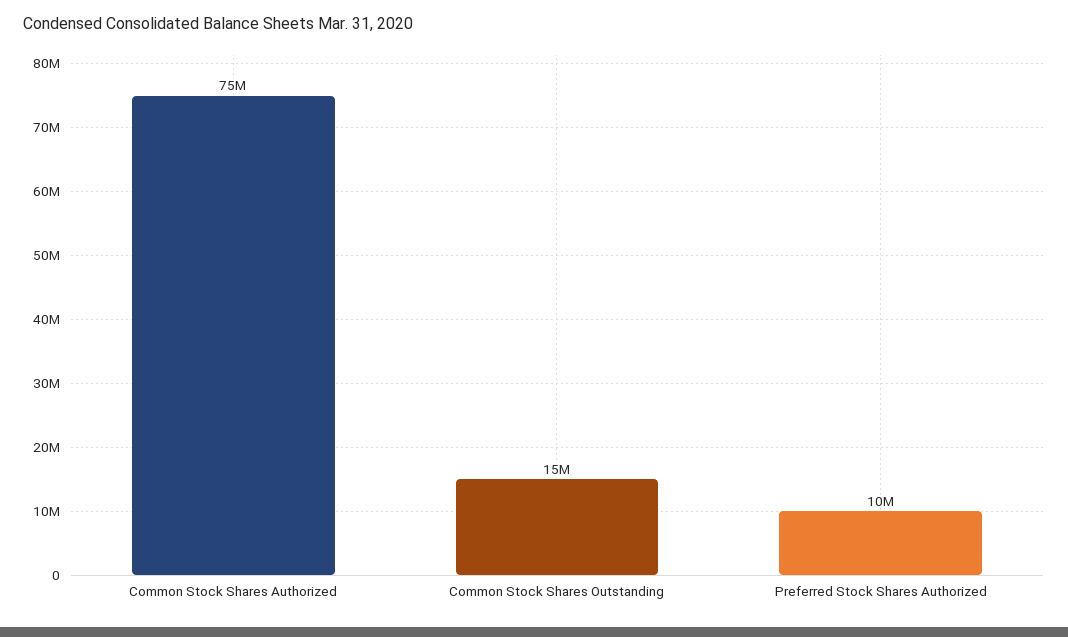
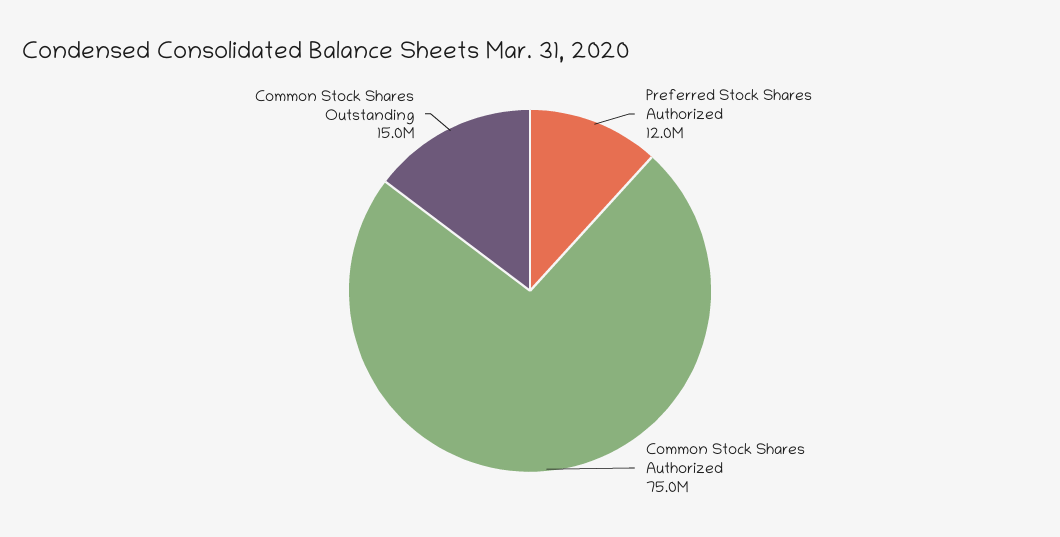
  {
    "Common Stock Shares Authorized": 75000000,
    "Common Stock Shares Outstanding": 15000000,
-   "Preferred Stock Shares Authorized": 10000000
+   "Preferred Stock Shares Authorized": 12000000
  }

